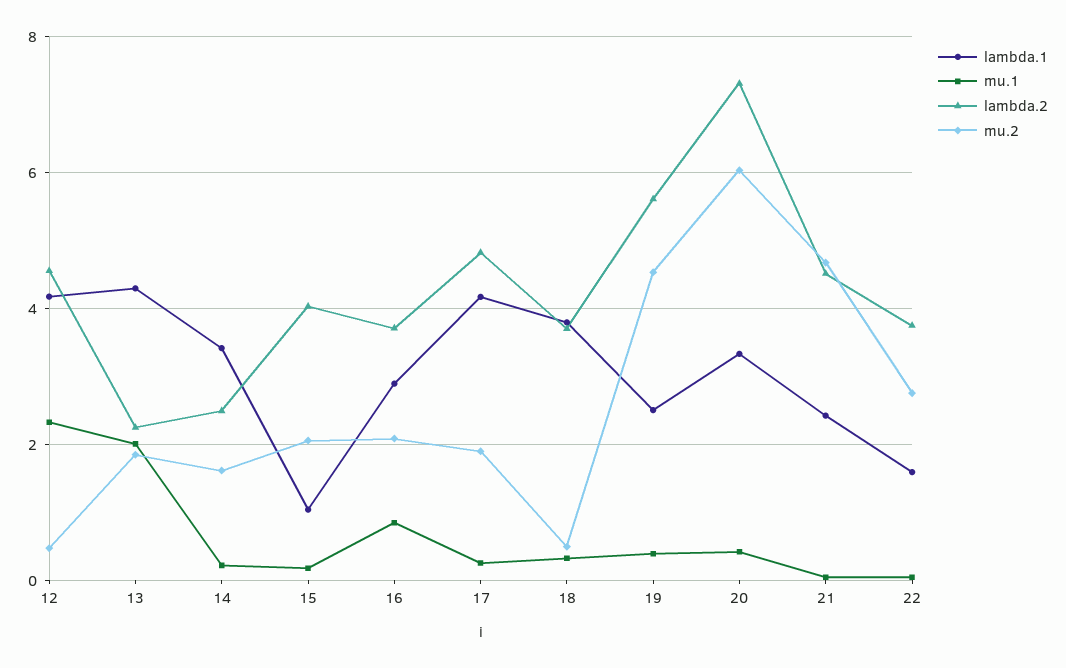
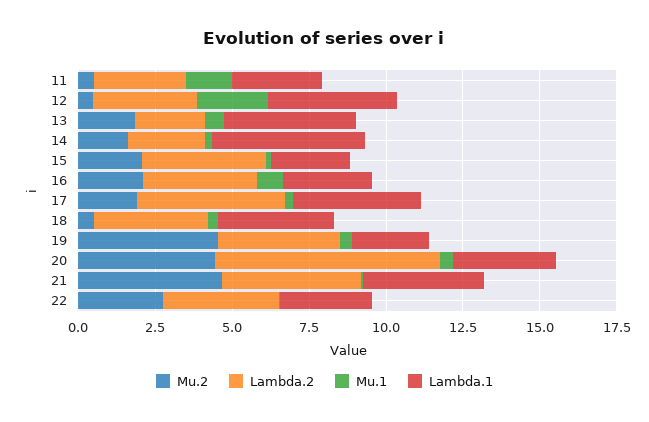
  {
    "lambda.1": {
      "12": 4.2,
      "13": 4.2,
-     "14": 3.4,
+     "14": 5,
-     "15": 1,
+     "15": 2.5,
      "16": 2.8,
      "17": 4.2,
      "18": 3.8,
      "19": 2.6,
      "20": 3.4,
-     "21": 2.4,
+     "21": 4,
-     "22": 1.6
+     "22": 3,
+     "11": 3
    },
    "mu.1": {
      "12": 2.4,
-     "13": 2,
+     "13": 0.5,
      "14": 0.2,
      "15": 0.2,
      "16": 0.8,
      "17": 0.2,
      "18": 0.4,
      "19": 0.4,
      "20": 0.4,
      "21": 0,
-     "22": 0
+     "22": 0,
+     "11": 1.5
    },
    "lambda.2": {
-     "12": 4.6,
+     "12": 3.5,
      "13": 2.2,
      "14": 2.4,
      "15": 4,
      "16": 3.8,
      "17": 4.8,
      "18": 3.8,
-     "19": 5.6,
+     "19": 4,
      "20": 7.4,
      "21": 4.6,
-     "22": 3.8
+     "22": 3.8,
+     "11": 3
    },
    "mu.2": {
      "12": 0.4,
      "13": 1.8,
      "14": 1.6,
      "15": 2,
      "16": 2,
      "17": 1.8,
      "18": 0.4,
      "19": 4.6,
-     "20": 6,
+     "20": 4.5,
      "21": 4.6,
-     "22": 2.8
+     "22": 2.8,
+     "11": 0.5
    }
  }

